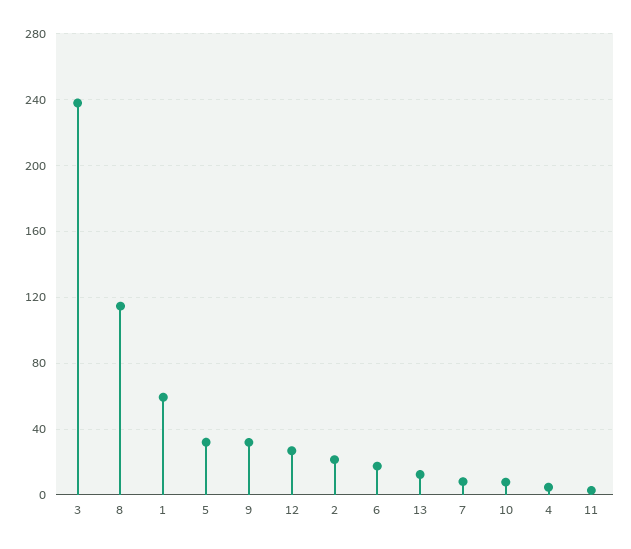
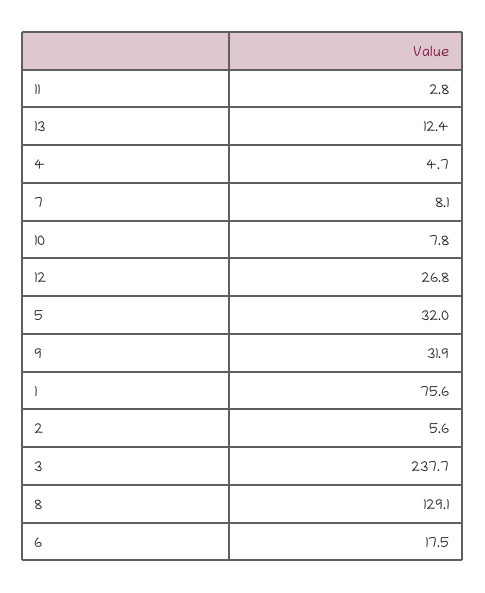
  {
    "3": 237.7,
-   "8": 115,
+   "8": 129.1,
-   "1": 60,
+   "1": 75.6,
    "5": 32,
    "9": 31.9,
    "12": 26.8,
-   "2": 20,
+   "2": 5.6,
    "6": 17.5,
    "13": 12.4,
    "7": 8.1,
    "10": 7.8,
    "4": 4.7,
    "11": 2.8
  }

